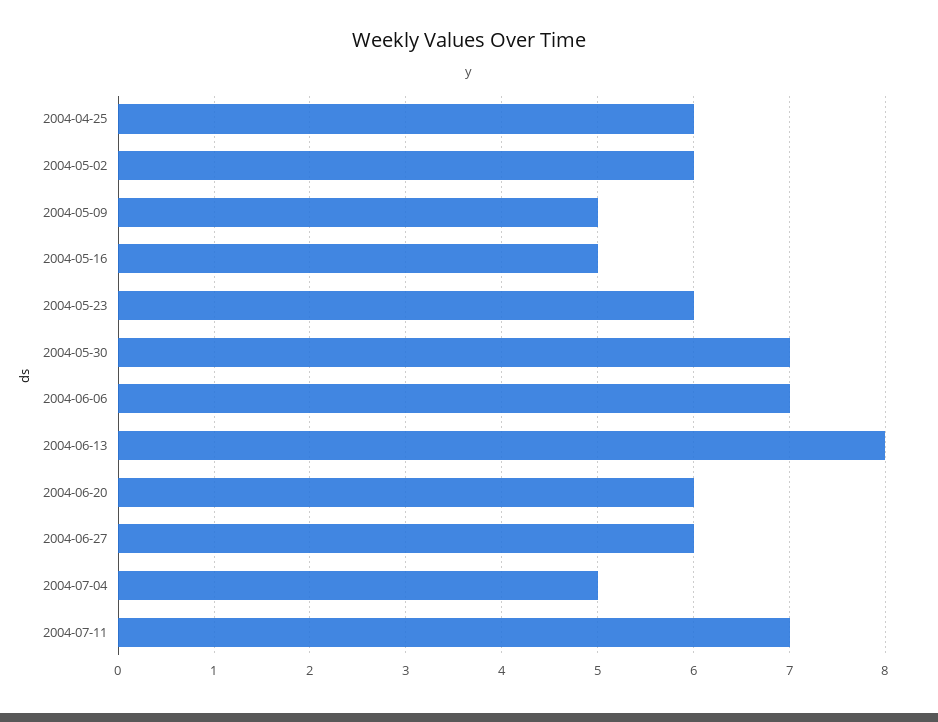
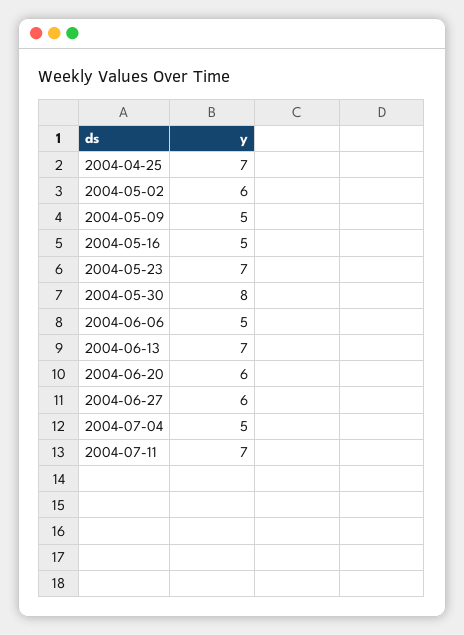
  {
-   "2004-04-25": 6,
+   "2004-04-25": 7,
    "2004-05-02": 6,
    "2004-05-09": 5,
    "2004-05-16": 5,
-   "2004-05-23": 6,
+   "2004-05-23": 7,
-   "2004-05-30": 7,
+   "2004-05-30": 8,
-   "2004-06-06": 7,
+   "2004-06-06": 5,
-   "2004-06-13": 8,
+   "2004-06-13": 7,
    "2004-06-20": 6,
    "2004-06-27": 6,
    "2004-07-04": 5,
    "2004-07-11": 7
  }

